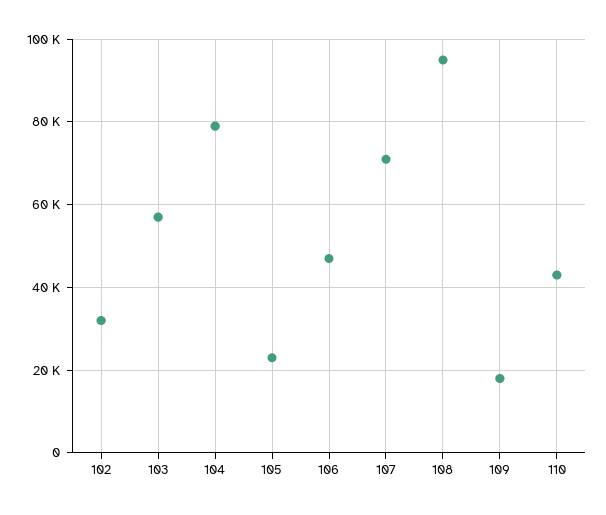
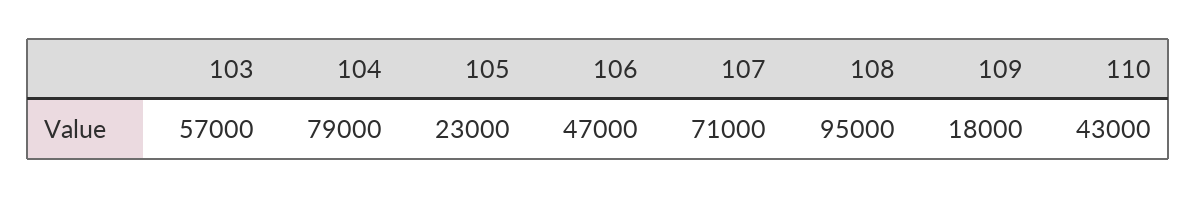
  {
-   "102": 32000,
    "103": 57000,
    "104": 79000,
    "105": 23000,
    "106": 47000,
    "107": 71000,
    "108": 95000,
    "109": 18000,
    "110": 43000
  }

